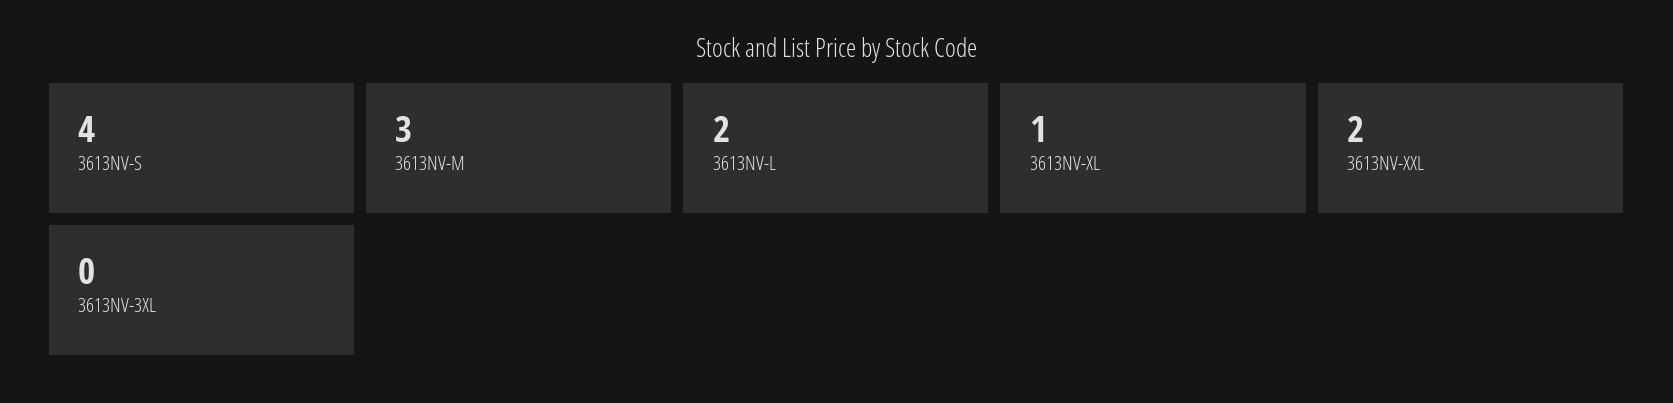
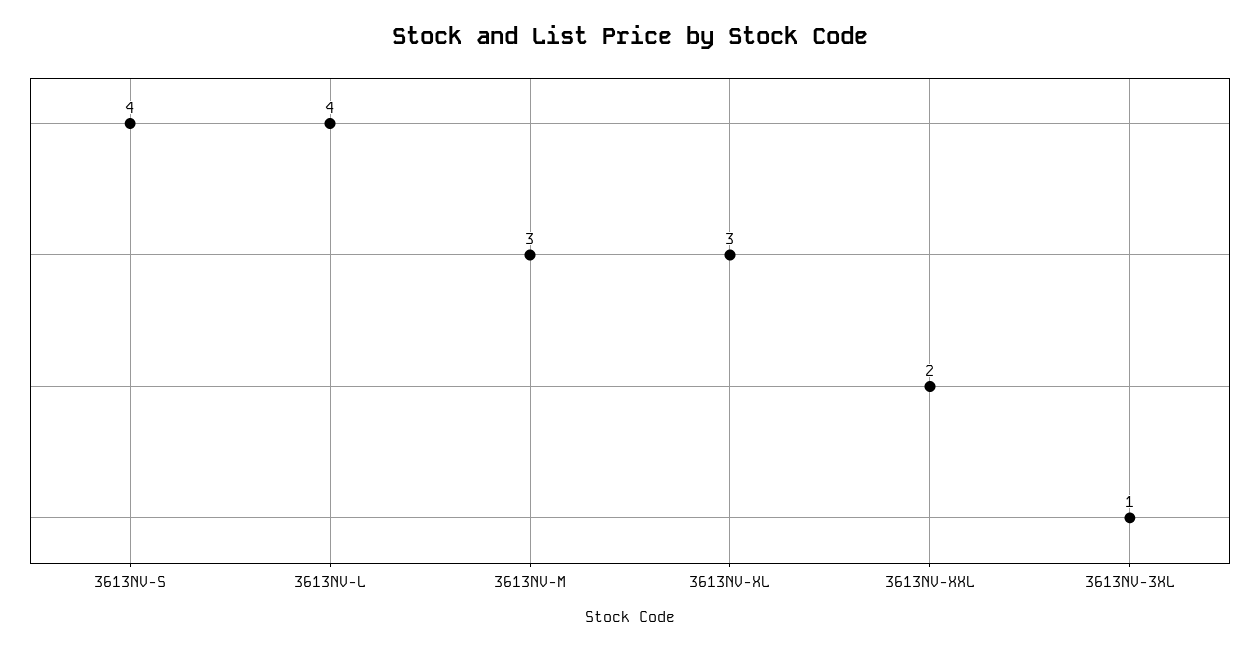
  {
    "3613NV-S": 4,
    "3613NV-M": 3,
-   "3613NV-L": 2,
+   "3613NV-L": 4,
-   "3613NV-XL": 1,
+   "3613NV-XL": 3,
    "3613NV-XXL": 2,
-   "3613NV-3XL": 0
+   "3613NV-3XL": 1
  }

